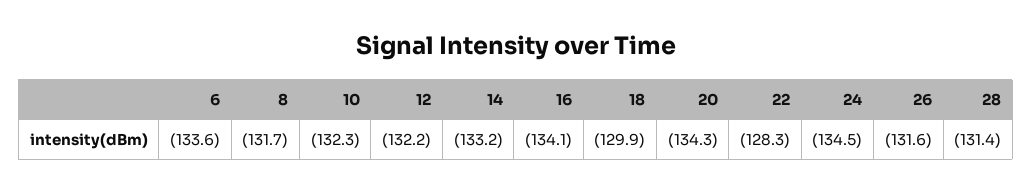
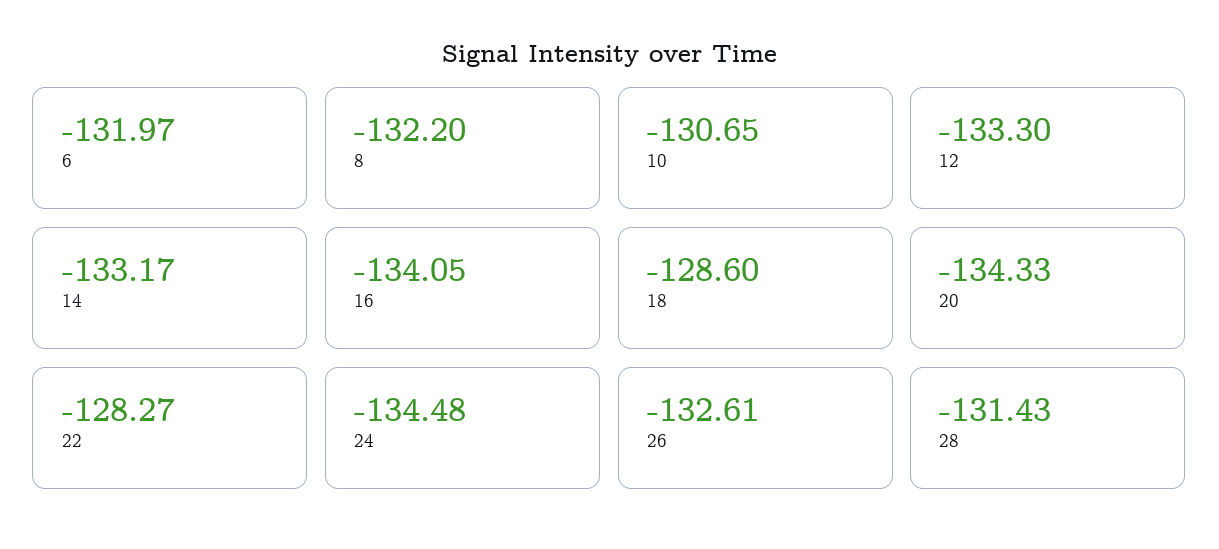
  {
-   "6": -133.6,
+   "6": -131.97,
-   "8": -131.7,
+   "8": -132.2,
-   "10": -132.3,
+   "10": -130.65,
-   "12": -132.2,
+   "12": -133.3,
    "14": -133.17,
    "16": -134.05,
-   "18": -129.9,
+   "18": -128.6,
    "20": -134.33,
    "22": -128.27,
    "24": -134.48,
-   "26": -131.6,
+   "26": -132.61,
    "28": -131.43
  }

